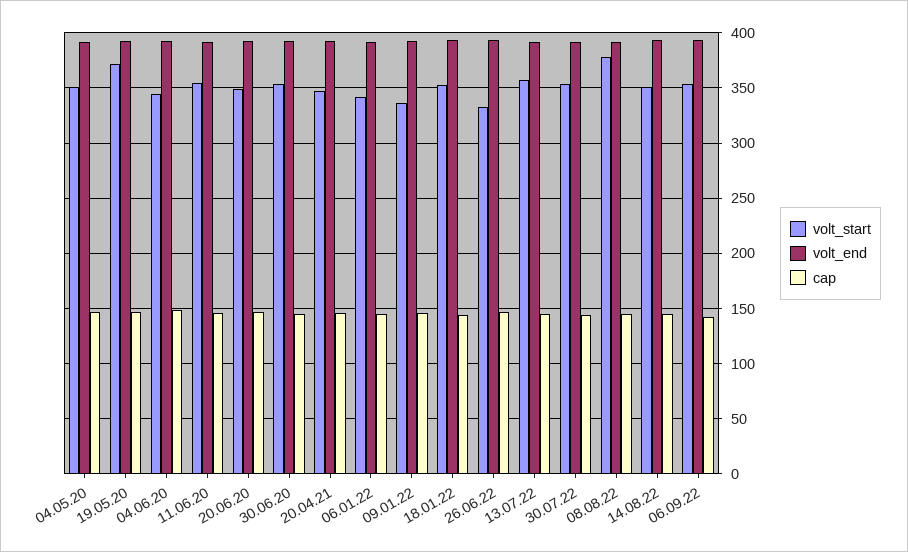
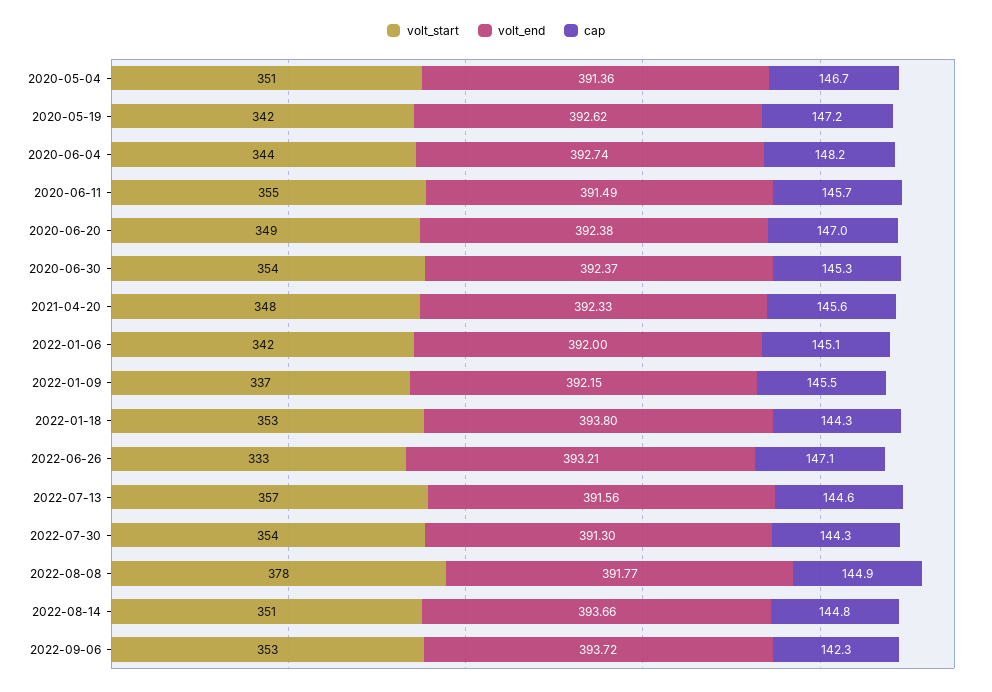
  {
    "volt_start": {
      "04.05.20": 351,
-     "19.05.20": 370,
+     "19.05.20": 342,
      "04.06.20": 344,
      "11.06.20": 355,
      "20.06.20": 349,
      "30.06.20": 354,
      "20.04.21": 348,
      "06.01.22": 342,
      "09.01.22": 337,
      "18.01.22": 353,
      "26.06.22": 333,
      "13.07.22": 357,
      "30.07.22": 354,
      "08.08.22": 378,
      "14.08.22": 351,
      "06.09.22": 353
    },
    "volt_end": {
      "04.05.20": 391.36,
      "19.05.20": 392.62,
      "04.06.20": 392.74,
      "11.06.20": 391.49,
      "20.06.20": 392.38,
      "30.06.20": 392.37,
      "20.04.21": 392.33,
      "06.01.22": 392,
      "09.01.22": 392.15,
      "18.01.22": 393.8,
      "26.06.22": 393.21,
      "13.07.22": 391.56,
      "30.07.22": 391.3,
      "08.08.22": 391.77,
      "14.08.22": 393.66,
      "06.09.22": 393.72
    },
    "cap": {
      "04.05.20": 146.7,
      "19.05.20": 147.2,
      "04.06.20": 148.2,
      "11.06.20": 145.7,
      "20.06.20": 147,
      "30.06.20": 145.3,
      "20.04.21": 145.6,
      "06.01.22": 145.1,
      "09.01.22": 145.5,
      "18.01.22": 144.3,
      "26.06.22": 147.1,
      "13.07.22": 144.6,
      "30.07.22": 144.3,
      "08.08.22": 144.9,
      "14.08.22": 144.8,
      "06.09.22": 142.3
    }
  }

